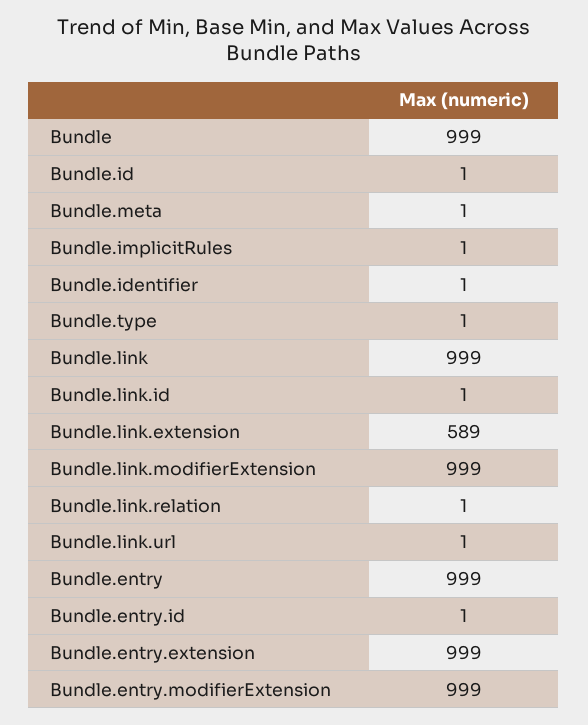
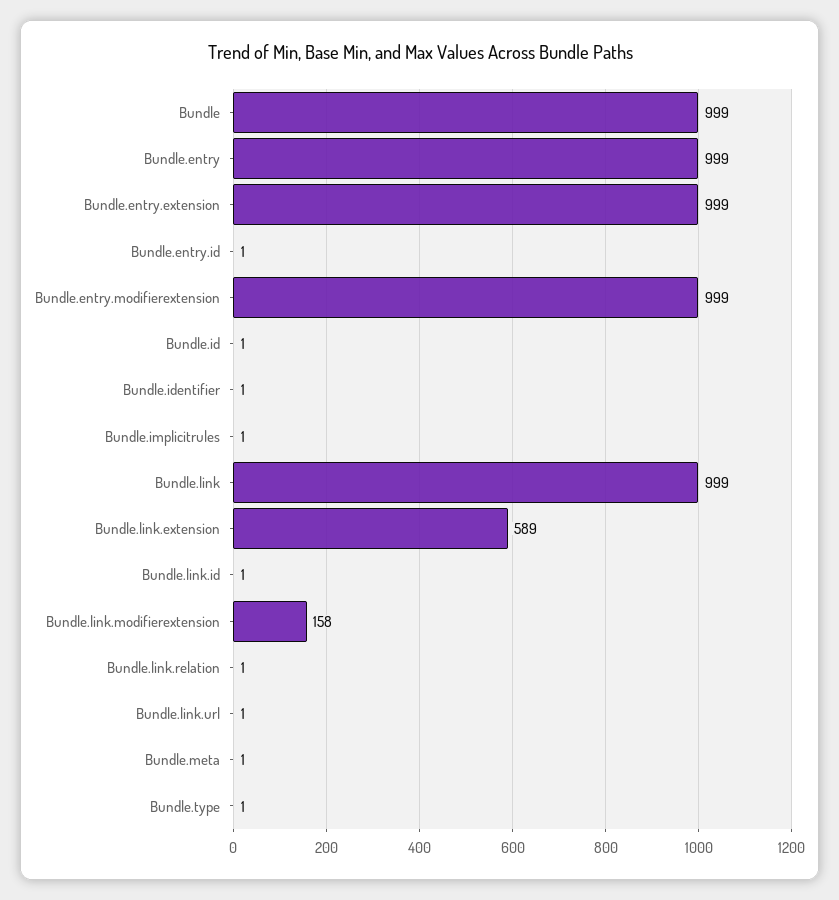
  {
    "Bundle": 999,
    "Bundle.id": 1,
    "Bundle.meta": 1,
    "Bundle.implicitRules": 1,
    "Bundle.identifier": 1,
    "Bundle.type": 1,
    "Bundle.link": 999,
    "Bundle.link.id": 1,
    "Bundle.link.extension": 589,
-   "Bundle.link.modifierExtension": 999,
+   "Bundle.link.modifierExtension": 158,
    "Bundle.link.relation": 1,
    "Bundle.link.url": 1,
    "Bundle.entry": 999,
    "Bundle.entry.id": 1,
    "Bundle.entry.extension": 999,
    "Bundle.entry.modifierExtension": 999
  }

